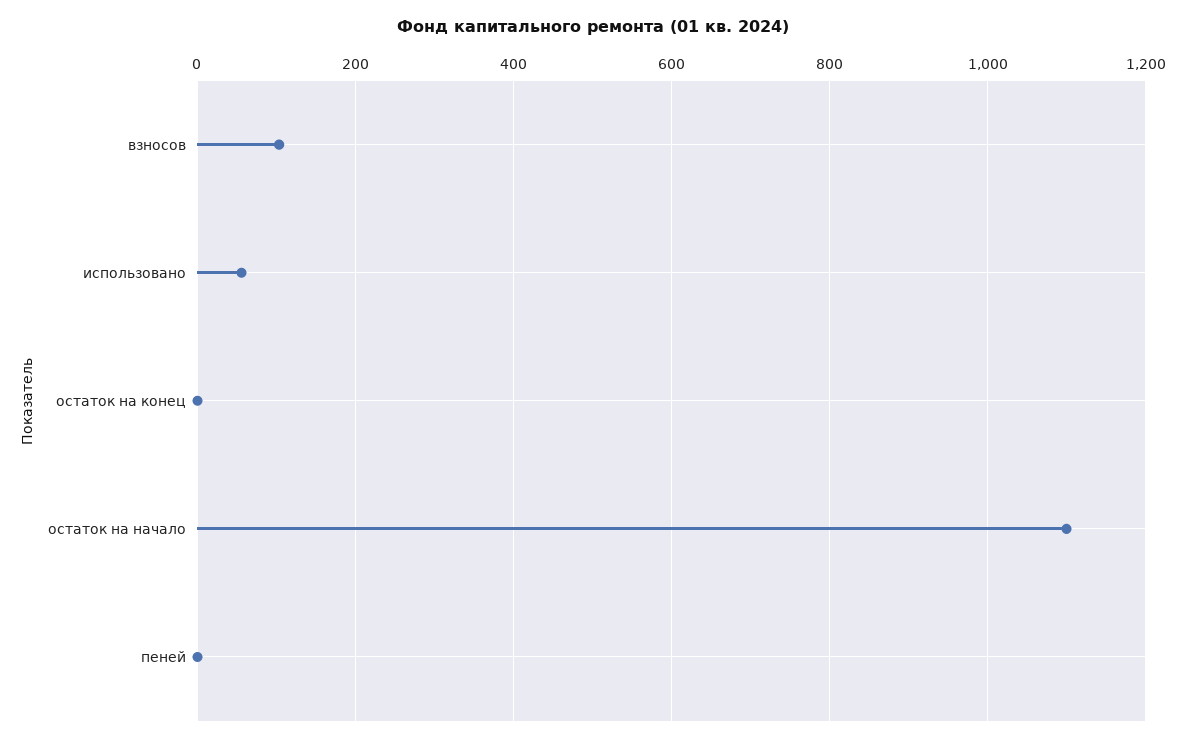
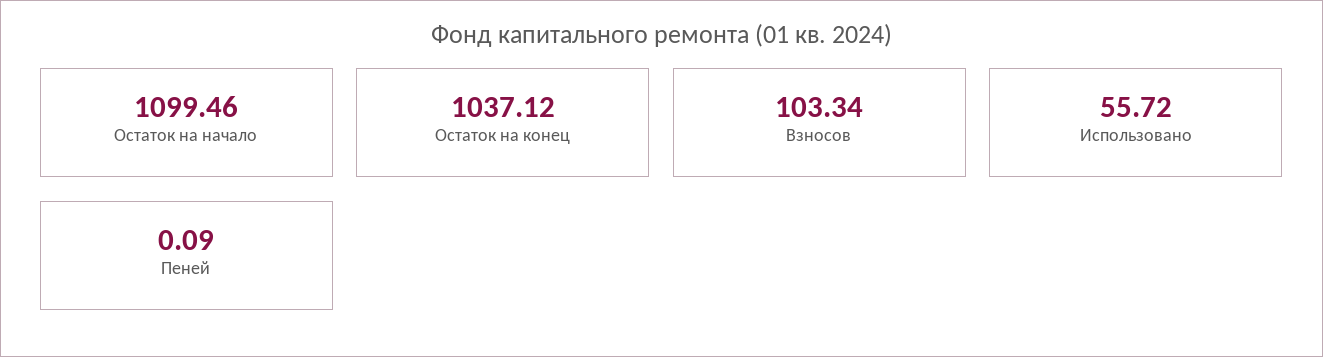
  {
    "взносов": 103.34,
    "использовано": 55.72,
-   "остаток на конец": 0,
+   "остаток на конец": 1037.12,
    "остаток на начало": 1099.46,
    "пеней": 0.09
  }

